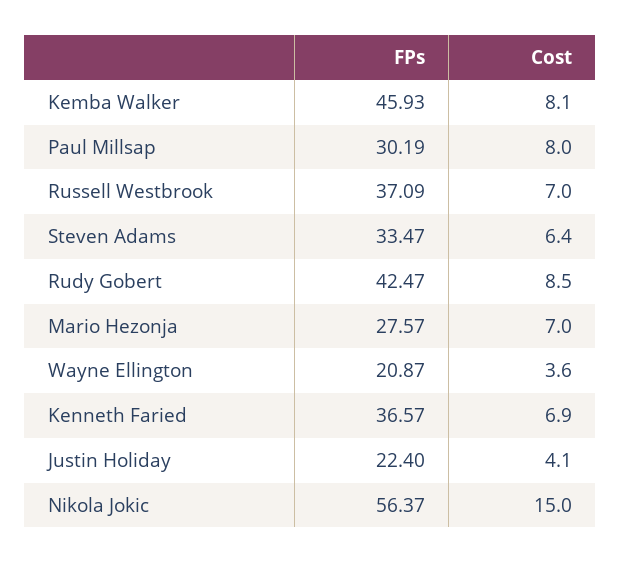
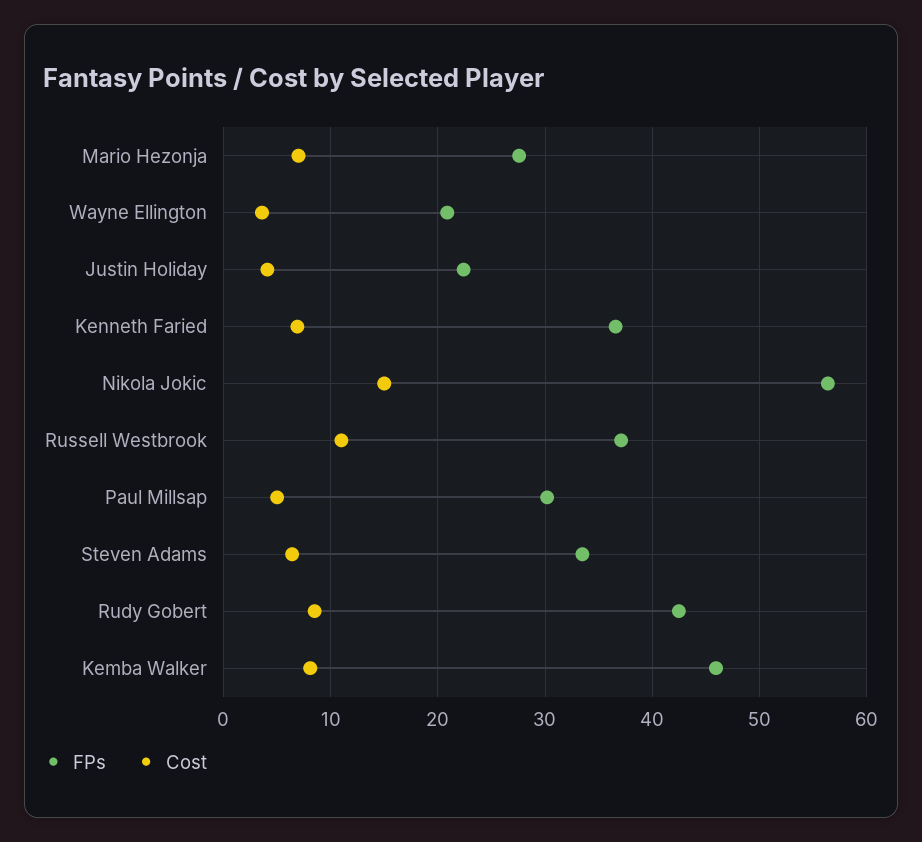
  {
    "FPs": {
      "Kemba Walker": 45.93,
      "Paul Millsap": 30.19,
      "Russell Westbrook": 37.09,
      "Steven Adams": 33.47,
      "Rudy Gobert": 42.47,
      "Mario Hezonja": 27.57,
      "Wayne Ellington": 20.87,
      "Kenneth Faried": 36.57,
      "Justin Holiday": 22.4,
      "Nikola Jokic": 56.37
    },
    "Cost": {
      "Kemba Walker": 8.1,
-     "Paul Millsap": 8,
+     "Paul Millsap": 5,
-     "Russell Westbrook": 7,
+     "Russell Westbrook": 11,
      "Steven Adams": 6.4,
      "Rudy Gobert": 8.5,
      "Mario Hezonja": 7,
      "Wayne Ellington": 3.6,
      "Kenneth Faried": 6.9,
      "Justin Holiday": 4.1,
      "Nikola Jokic": 15
    }
  }

